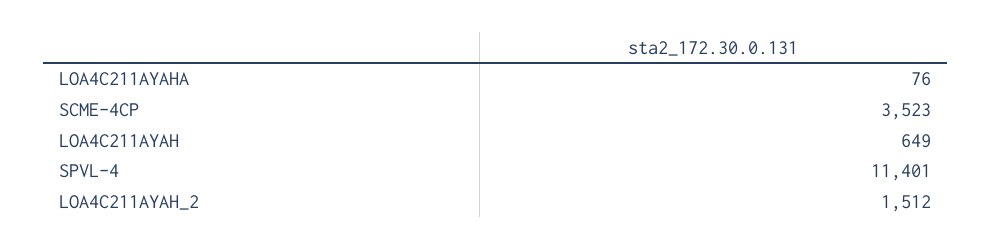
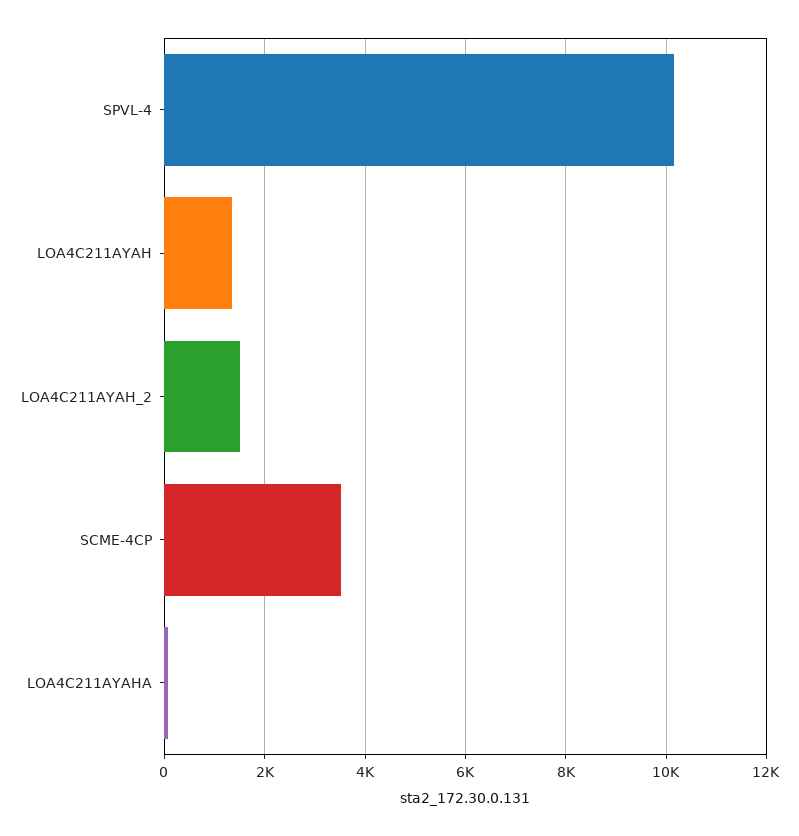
  {
    "LOA4C211AYAHA": 76,
    "SCME-4CP": 3523,
-   "LOA4C211AYAH": 649,
+   "LOA4C211AYAH": 1400,
-   "SPVL-4": 11401,
+   "SPVL-4": 10200,
    "LOA4C211AYAH_2": 1512
  }

